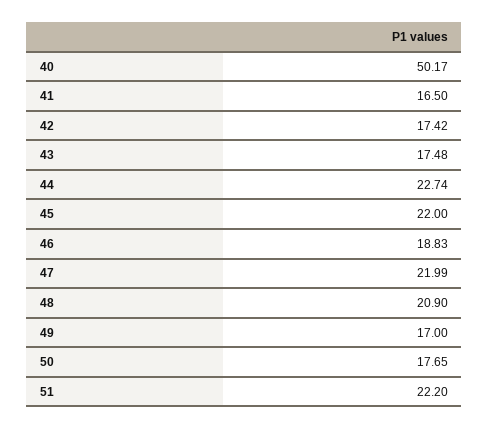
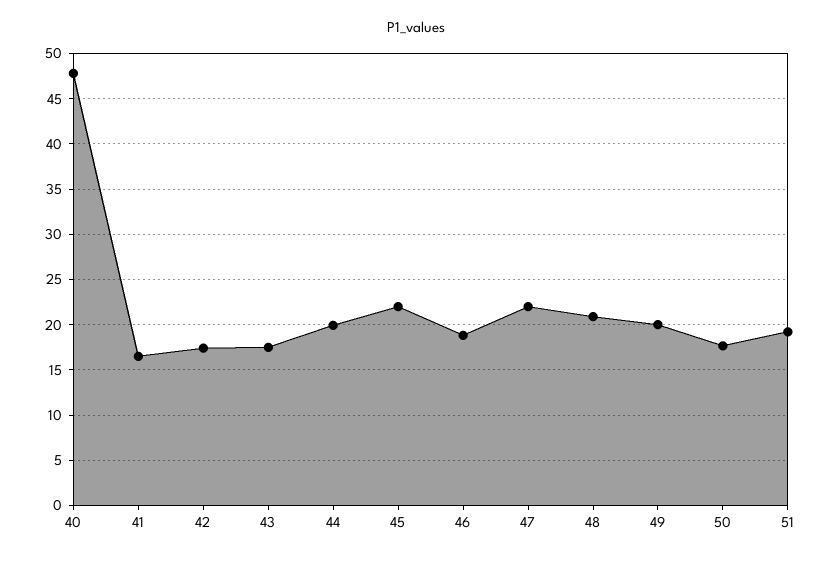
  {
-   "40": 50.17,
+   "40": 48,
    "41": 16.5,
    "42": 17.42,
    "43": 17.48,
-   "44": 22.74,
+   "44": 20,
    "45": 22,
    "46": 18.83,
    "47": 21.99,
    "48": 20.9,
-   "49": 17,
+   "49": 20,
    "50": 17.65,
-   "51": 22.2
+   "51": 19
  }

